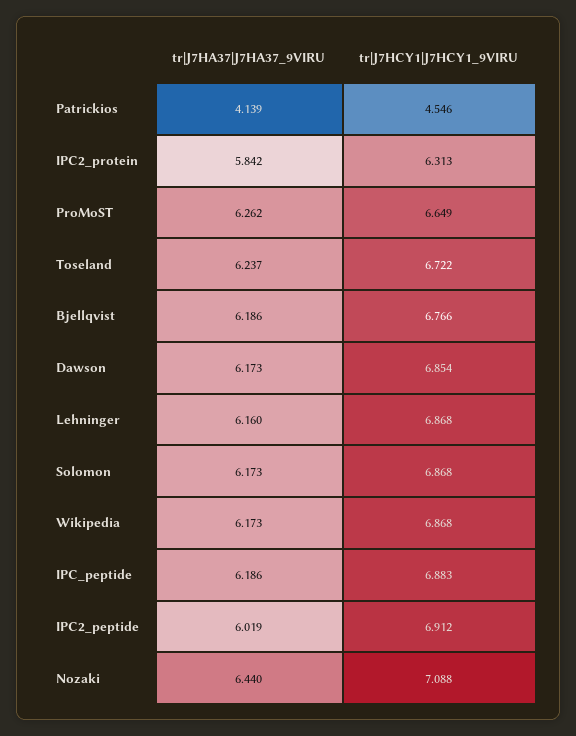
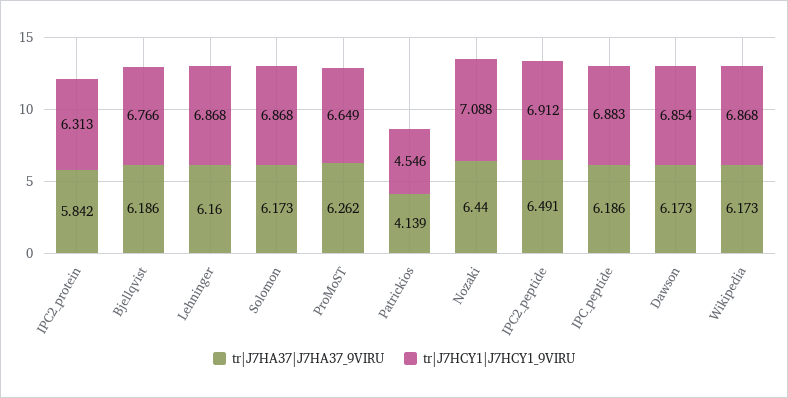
  {
    "tr|J7HA37|J7HA37_9VIRU": {
      "Patrickios": 4.139,
      "IPC2_protein": 5.842,
      "ProMoST": 6.262,
-     "Toseland": 6.237,
      "Bjellqvist": 6.186,
      "Dawson": 6.173,
      "Lehninger": 6.16,
      "Solomon": 6.173,
      "Wikipedia": 6.173,
      "IPC_peptide": 6.186,
-     "IPC2_peptide": 6.019,
+     "IPC2_peptide": 6.491,
      "Nozaki": 6.44
    },
    "tr|J7HCY1|J7HCY1_9VIRU": {
      "Patrickios": 4.546,
      "IPC2_protein": 6.313,
      "ProMoST": 6.649,
-     "Toseland": 6.722,
      "Bjellqvist": 6.766,
      "Dawson": 6.854,
      "Lehninger": 6.868,
      "Solomon": 6.868,
      "Wikipedia": 6.868,
      "IPC_peptide": 6.883,
      "IPC2_peptide": 6.912,
      "Nozaki": 7.088
    }
  }

